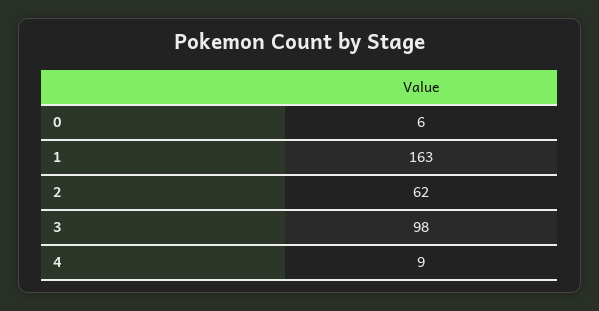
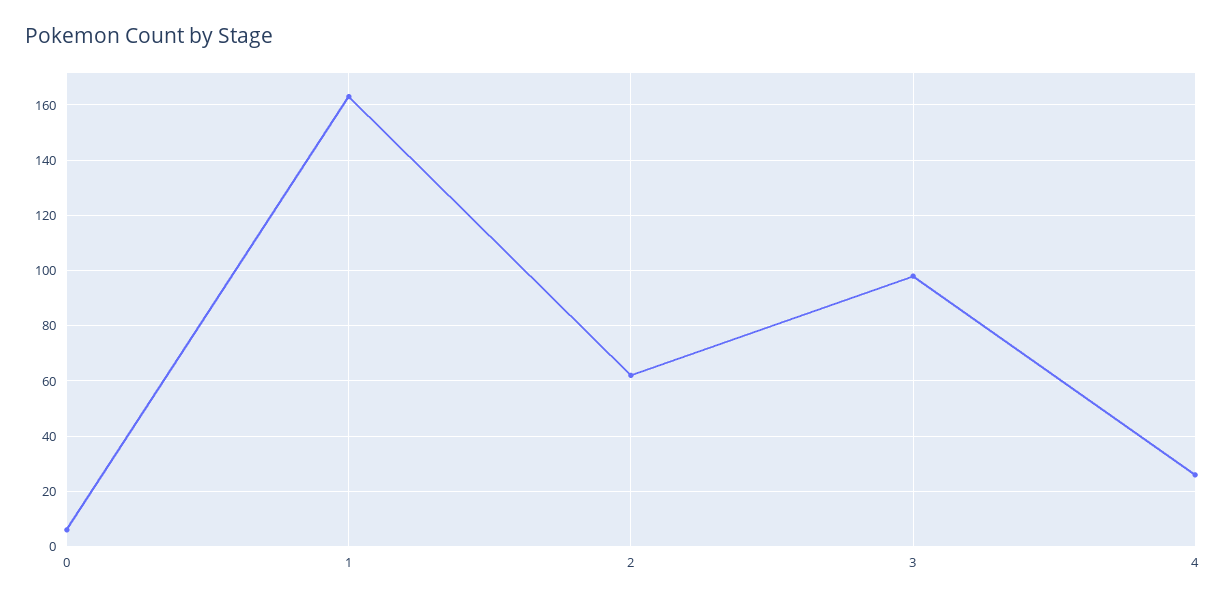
  {
    "0": 6,
    "1": 163,
    "2": 62,
    "3": 98,
-   "4": 9
+   "4": 25
  }

